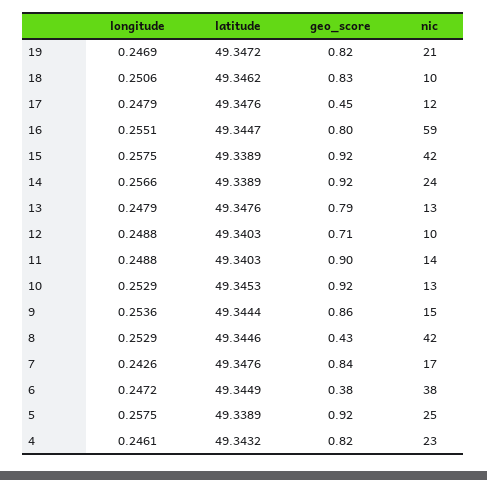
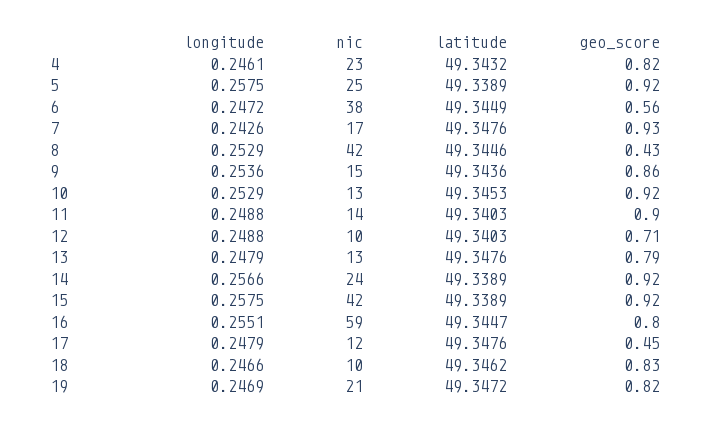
  {
    "longitude": {
      "19": 0.2469,
-     "18": 0.2506,
+     "18": 0.2466,
      "17": 0.2479,
      "16": 0.2551,
      "15": 0.2575,
      "14": 0.2566,
      "13": 0.2479,
      "12": 0.2488,
      "11": 0.2488,
      "10": 0.2529,
      "9": 0.2536,
      "8": 0.2529,
      "7": 0.2426,
      "6": 0.2472,
      "5": 0.2575,
      "4": 0.2461
    },
    "latitude": {
      "19": 49.3472,
      "18": 49.3462,
      "17": 49.3476,
      "16": 49.3447,
      "15": 49.3389,
      "14": 49.3389,
      "13": 49.3476,
      "12": 49.3403,
      "11": 49.3403,
      "10": 49.3453,
-     "9": 49.3444,
+     "9": 49.3436,
      "8": 49.3446,
      "7": 49.3476,
      "6": 49.3449,
      "5": 49.3389,
      "4": 49.3432
    },
    "geo_score": {
      "19": 0.82,
      "18": 0.83,
      "17": 0.45,
      "16": 0.8,
      "15": 0.92,
      "14": 0.92,
      "13": 0.79,
      "12": 0.71,
      "11": 0.9,
      "10": 0.92,
      "9": 0.86,
      "8": 0.43,
-     "7": 0.84,
+     "7": 0.93,
-     "6": 0.38,
+     "6": 0.56,
      "5": 0.92,
      "4": 0.82
    },
    "nic": {
      "19": 21,
      "18": 10,
      "17": 12,
      "16": 59,
      "15": 42,
      "14": 24,
      "13": 13,
      "12": 10,
      "11": 14,
      "10": 13,
      "9": 15,
      "8": 42,
      "7": 17,
      "6": 38,
      "5": 25,
      "4": 23
    }
  }

